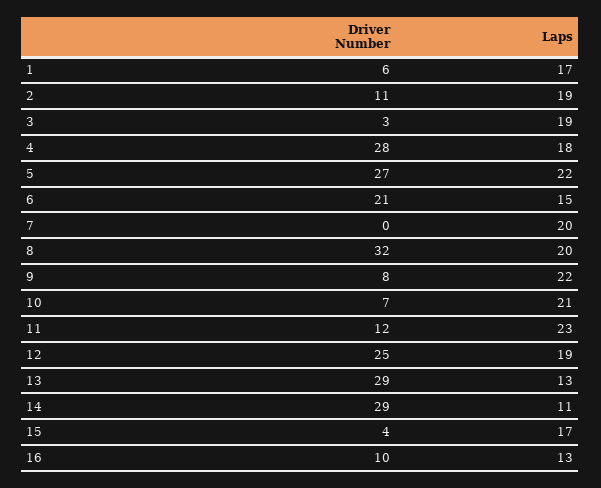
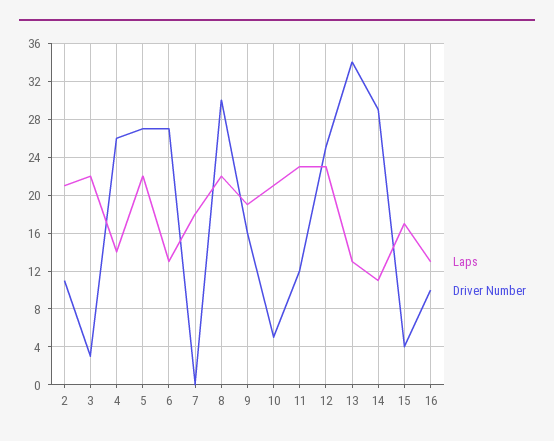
  {
    "Driver Number": {
-     "1": 6,
      "2": 11,
      "3": 3,
-     "4": 28,
+     "4": 26,
      "5": 27,
-     "6": 21,
+     "6": 27,
      "7": 0,
-     "8": 32,
+     "8": 30,
-     "9": 8,
+     "9": 16,
-     "10": 7,
+     "10": 5,
      "11": 12,
      "12": 25,
-     "13": 29,
+     "13": 34,
      "14": 29,
      "15": 4,
      "16": 10
    },
    "Laps": {
-     "1": 17,
-     "2": 19,
+     "2": 21,
-     "3": 19,
+     "3": 22,
-     "4": 18,
+     "4": 14,
      "5": 22,
-     "6": 15,
+     "6": 13,
-     "7": 20,
+     "7": 18,
-     "8": 20,
+     "8": 22,
-     "9": 22,
+     "9": 19,
      "10": 21,
      "11": 23,
-     "12": 19,
+     "12": 23,
      "13": 13,
      "14": 11,
      "15": 17,
      "16": 13
    }
  }

